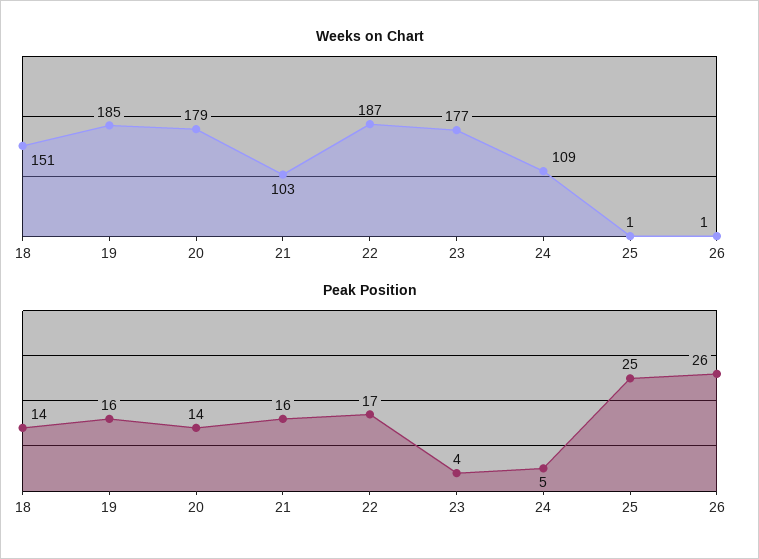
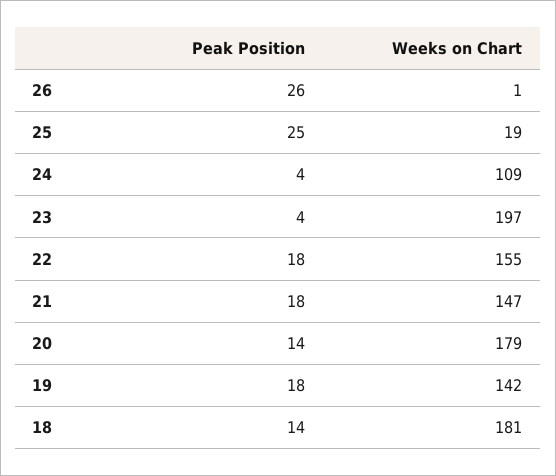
  {
    "Weeks on Chart": {
-     "18": 151,
+     "18": 181,
-     "19": 185,
+     "19": 142,
      "20": 179,
-     "21": 103,
+     "21": 147,
-     "22": 187,
+     "22": 155,
-     "23": 177,
+     "23": 197,
      "24": 109,
-     "25": 1,
+     "25": 19,
      "26": 1
    },
    "Peak Position": {
      "18": 14,
-     "19": 16,
+     "19": 18,
      "20": 14,
-     "21": 16,
+     "21": 18,
-     "22": 17,
+     "22": 18,
      "23": 4,
-     "24": 5,
+     "24": 4,
      "25": 25,
      "26": 26
    }
  }

